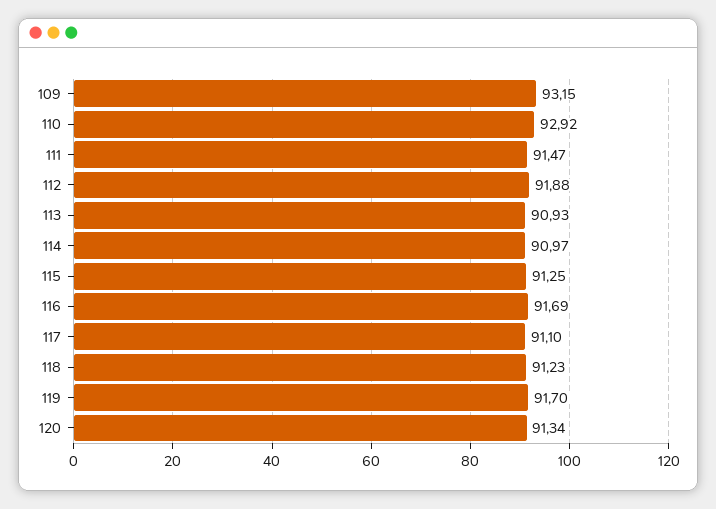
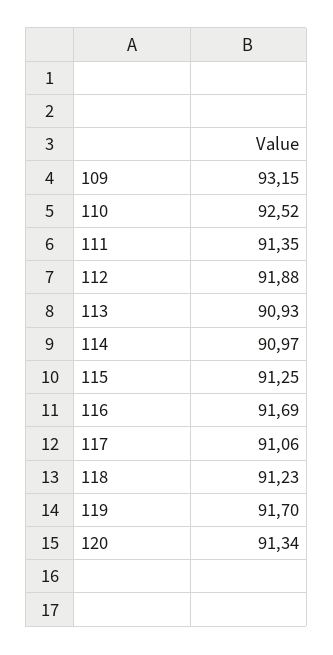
  {
    "109": 93.15,
-   "110": 92.92,
+   "110": 92.52,
-   "111": 91.47,
+   "111": 91.35,
    "112": 91.88,
    "113": 90.93,
    "114": 90.97,
    "115": 91.25,
    "116": 91.69,
-   "117": 91.1,
+   "117": 91.06,
    "118": 91.23,
    "119": 91.7,
    "120": 91.34
  }

